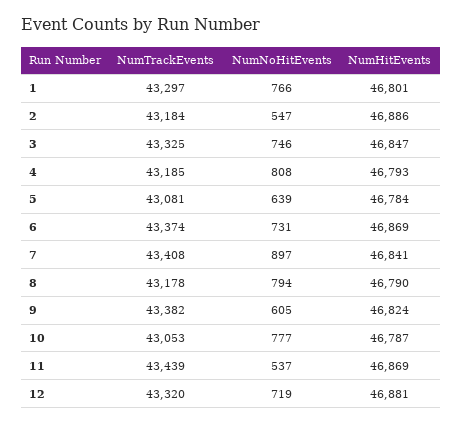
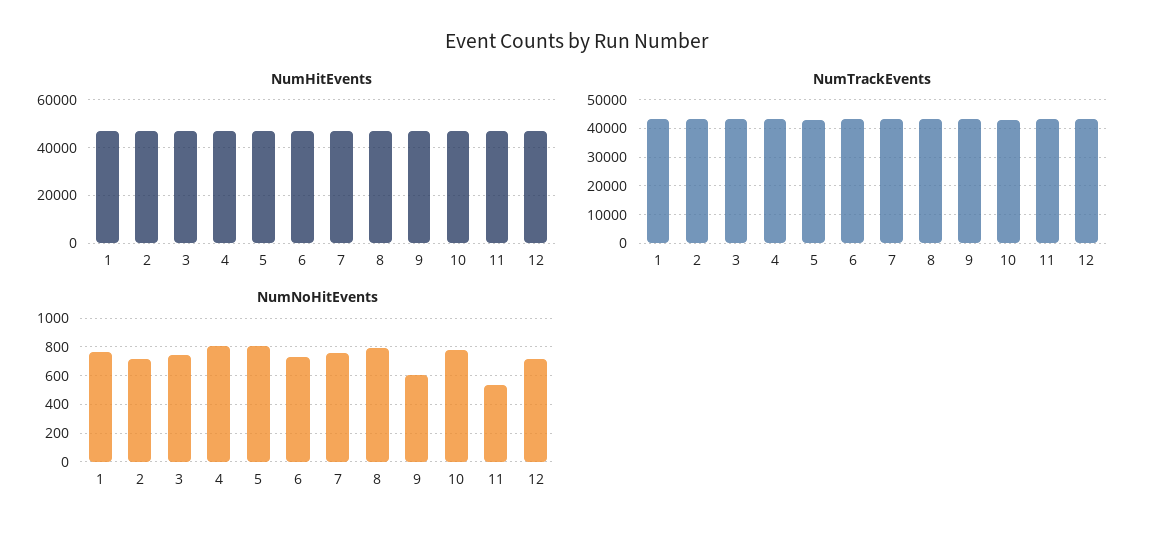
  {
    "NumTrackEvents": {
      "1": 43297,
      "2": 43184,
      "3": 43325,
      "4": 43185,
      "5": 43081,
      "6": 43374,
      "7": 43408,
      "8": 43178,
      "9": 43382,
      "10": 43053,
      "11": 43439,
      "12": 43320
    },
    "NumNoHitEvents": {
      "1": 766,
-     "2": 547,
+     "2": 700,
      "3": 746,
      "4": 808,
-     "5": 639,
+     "5": 800,
      "6": 731,
-     "7": 897,
+     "7": 750,
      "8": 794,
      "9": 605,
      "10": 777,
      "11": 537,
      "12": 719
    },
    "NumHitEvents": {
      "1": 46801,
      "2": 46886,
      "3": 46847,
      "4": 46793,
      "5": 46784,
      "6": 46869,
      "7": 46841,
      "8": 46790,
      "9": 46824,
      "10": 46787,
      "11": 46869,
      "12": 46881
    }
  }

